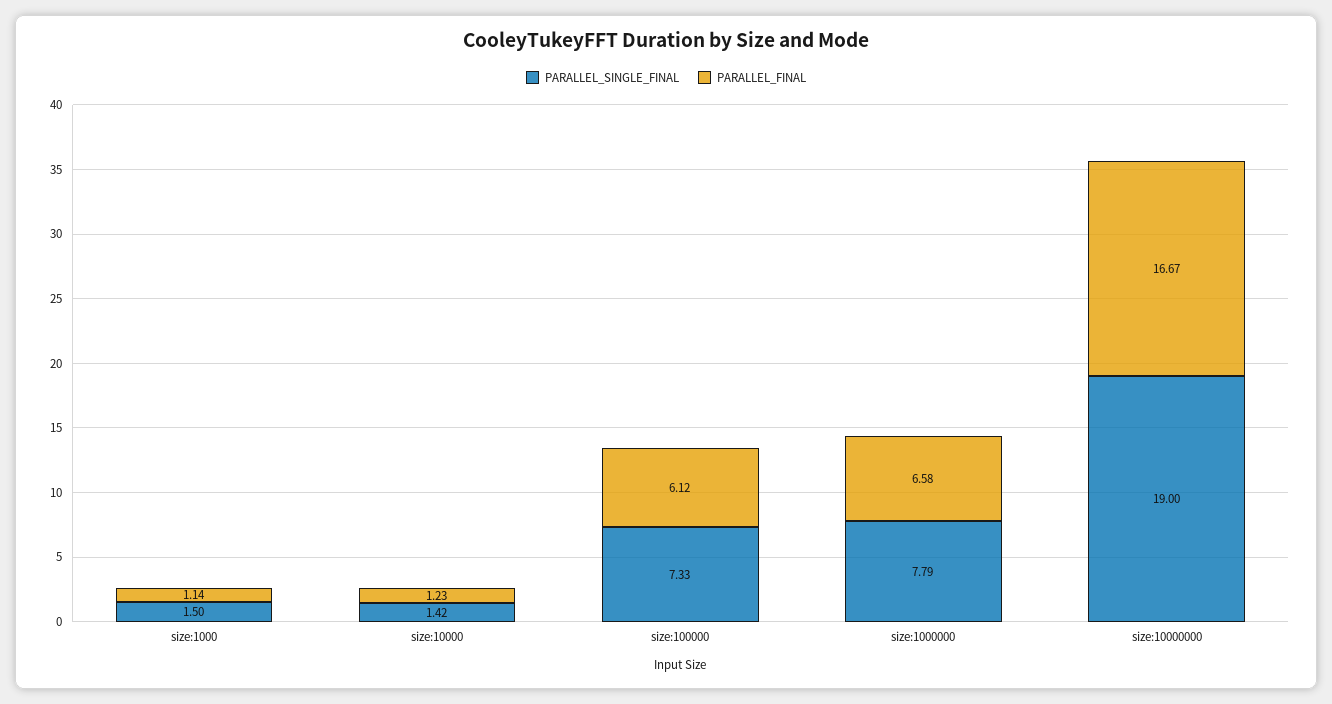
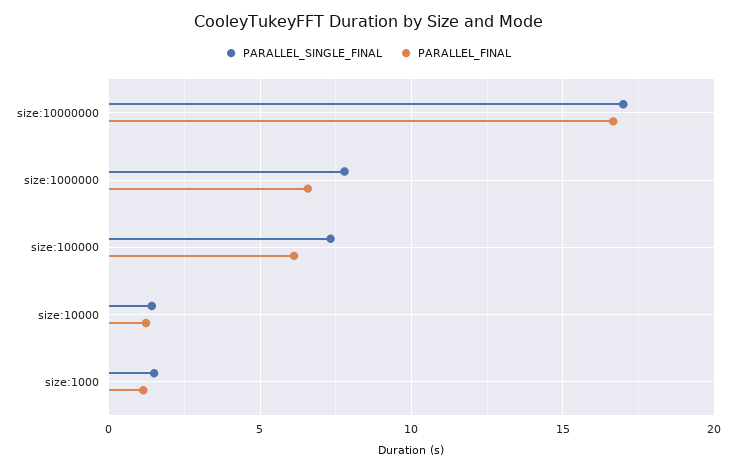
  {
    "PARALLEL_SINGLE_FINAL": {
      "size:1000": 1.5,
      "size:10000": 1.42,
      "size:100000": 7.33,
      "size:1000000": 7.79,
-     "size:10000000": 19
+     "size:10000000": 17
    },
    "PARALLEL_FINAL": {
      "size:1000": 1.14,
      "size:10000": 1.23,
      "size:100000": 6.12,
      "size:1000000": 6.58,
      "size:10000000": 16.67
    }
  }

